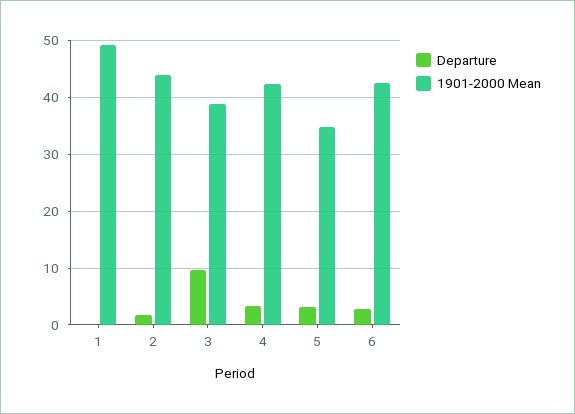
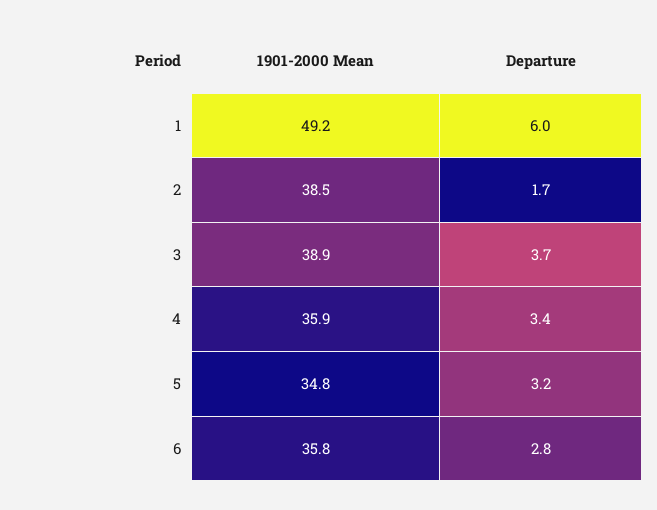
  {
    "Departure": {
-     "1": 0,
+     "1": 6,
      "2": 1.7,
-     "3": 10,
+     "3": 3.7,
      "4": 3.4,
      "5": 3.2,
      "6": 2.8
    },
    "1901-2000 Mean": {
      "1": 49.2,
-     "2": 44,
+     "2": 38.5,
      "3": 38.9,
-     "4": 42,
+     "4": 35.9,
      "5": 34.8,
-     "6": 42
+     "6": 35.8
    }
  }

